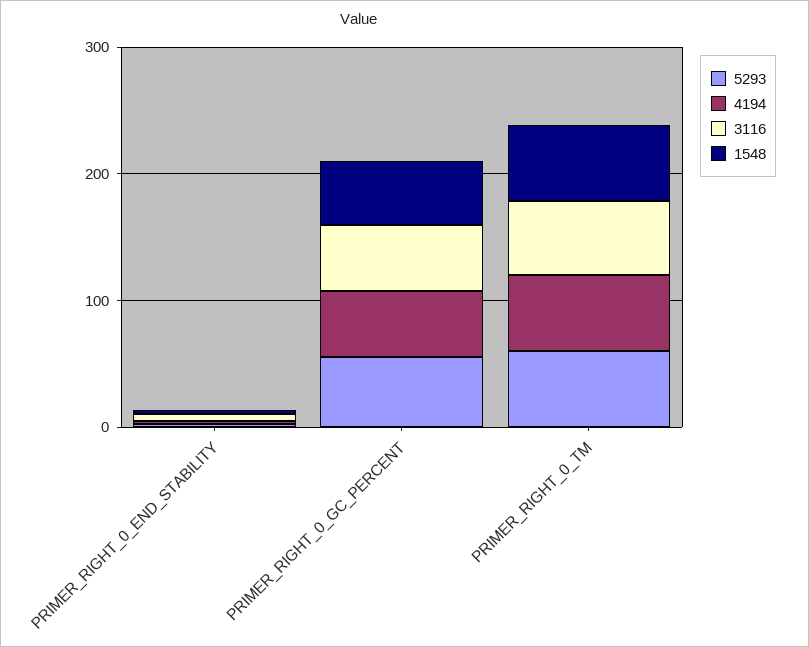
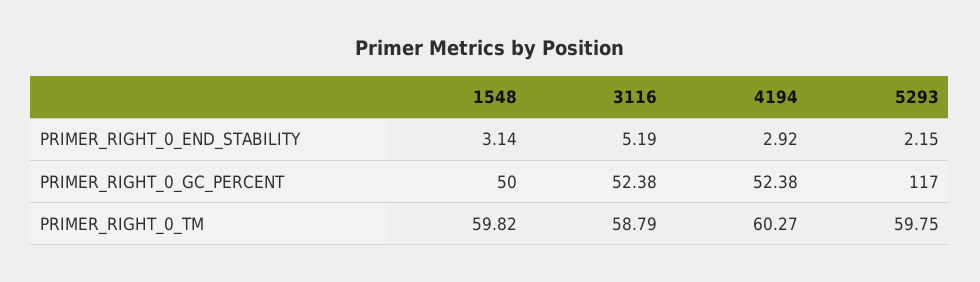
  {
    "5293": {
      "PRIMER_RIGHT_0_END_STABILITY": 2.15,
-     "PRIMER_RIGHT_0_GC_PERCENT": 60,
+     "PRIMER_RIGHT_0_GC_PERCENT": 117,
      "PRIMER_RIGHT_0_TM": 59.75
    },
    "4194": {
      "PRIMER_RIGHT_0_END_STABILITY": 2.92,
      "PRIMER_RIGHT_0_GC_PERCENT": 52.38,
      "PRIMER_RIGHT_0_TM": 60.27
    },
    "3116": {
      "PRIMER_RIGHT_0_END_STABILITY": 5.19,
      "PRIMER_RIGHT_0_GC_PERCENT": 52.38,
      "PRIMER_RIGHT_0_TM": 58.79
    },
    "1548": {
      "PRIMER_RIGHT_0_END_STABILITY": 3.14,
      "PRIMER_RIGHT_0_GC_PERCENT": 50,
      "PRIMER_RIGHT_0_TM": 59.82
    }
  }

